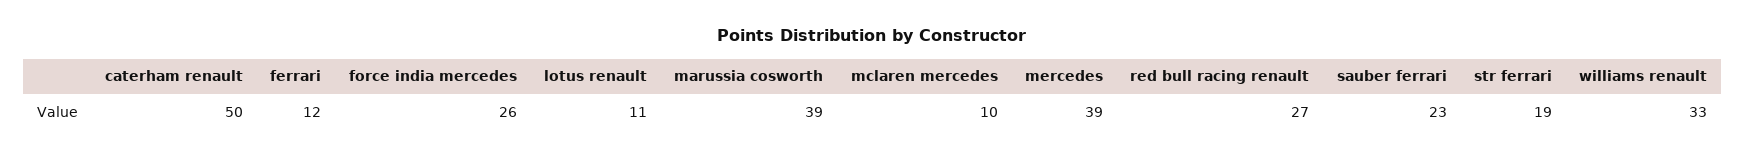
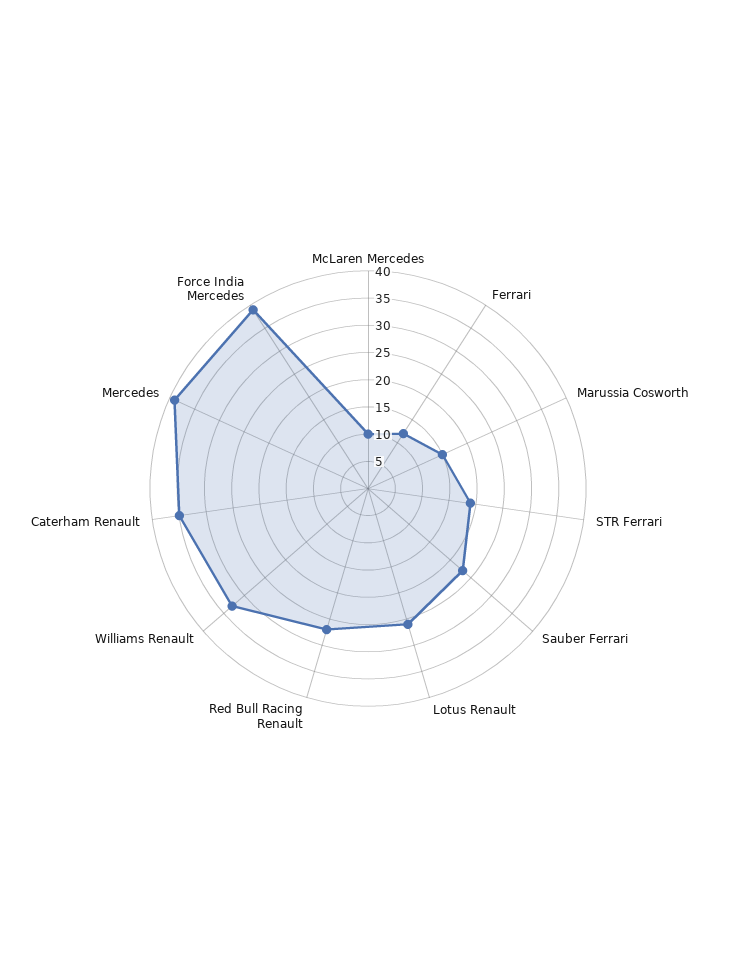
  {
-   "caterham renault": 50,
+   "caterham renault": 35,
    "ferrari": 12,
-   "force india mercedes": 26,
+   "force india mercedes": 40,
-   "lotus renault": 11,
+   "lotus renault": 25,
-   "marussia cosworth": 39,
+   "marussia cosworth": 15,
    "mclaren mercedes": 10,
    "mercedes": 39,
    "red bull racing renault": 27,
    "sauber ferrari": 23,
    "str ferrari": 19,
    "williams renault": 33
  }

